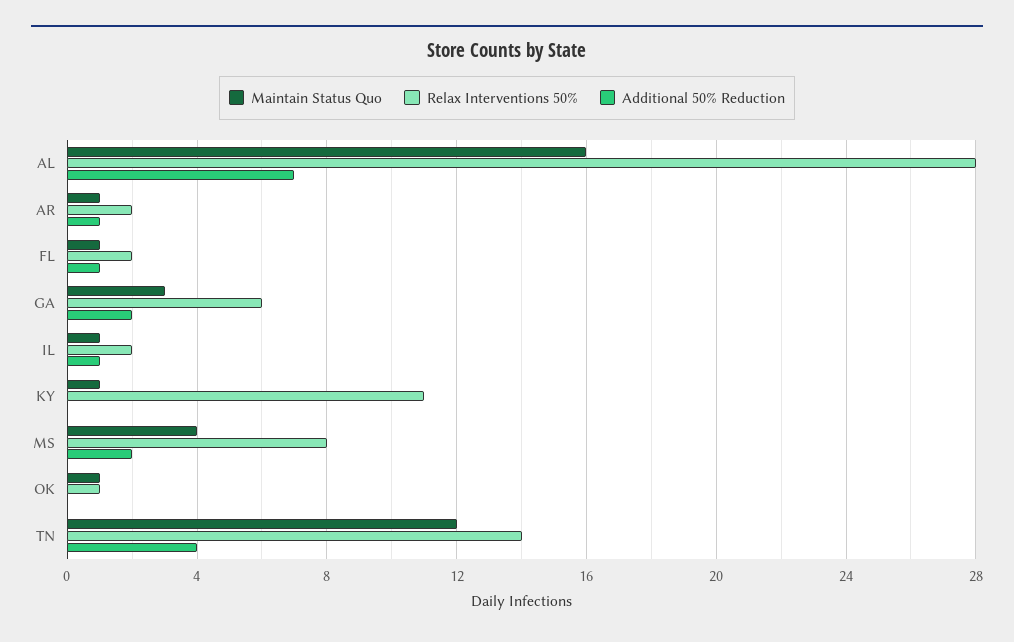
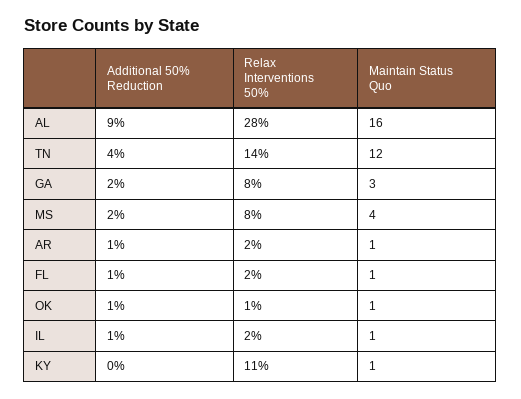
  {
    "Maintain Status Quo": {
      "AL": 16,
      "AR": 1,
      "FL": 1,
      "GA": 3,
      "IL": 1,
      "KY": 1,
      "MS": 4,
      "OK": 1,
      "TN": 12
    },
    "Relax Interventions 50%": {
      "AL": 28,
      "AR": 2,
      "FL": 2,
-     "GA": 6,
+     "GA": 8,
      "IL": 2,
      "KY": 11,
      "MS": 8,
      "OK": 1,
      "TN": 14
    },
    "Additional 50% Reduction": {
-     "AL": 7,
+     "AL": 9,
      "AR": 1,
      "FL": 1,
      "GA": 2,
      "IL": 1,
      "KY": 0,
      "MS": 2,
-     "OK": 0,
+     "OK": 1,
      "TN": 4
    }
  }

